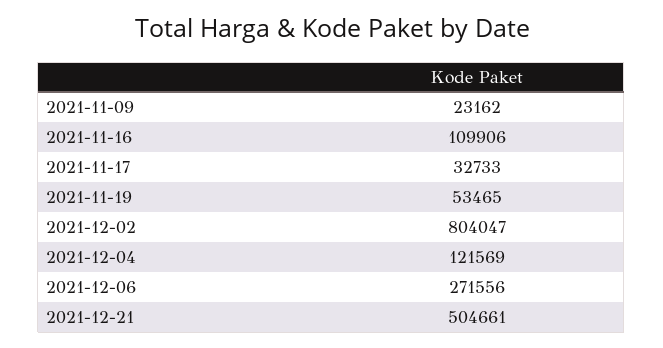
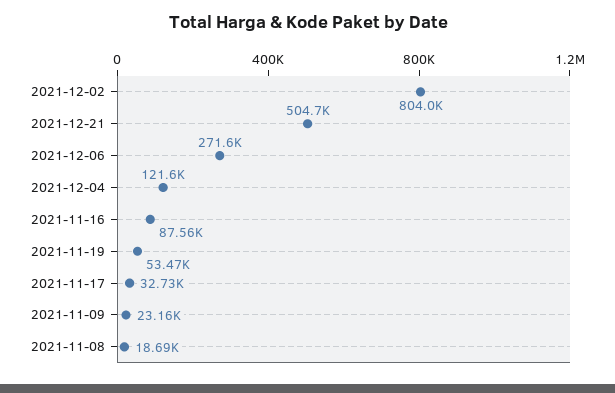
  {
    "2021-11-09": 23162,
-   "2021-11-16": 109906,
+   "2021-11-16": 87560,
    "2021-11-17": 32733,
    "2021-11-19": 53465,
    "2021-12-02": 804047,
    "2021-12-04": 121569,
    "2021-12-06": 271556,
-   "2021-12-21": 504661
+   "2021-12-21": 504661,
+   "2021-11-08": 18690
  }

